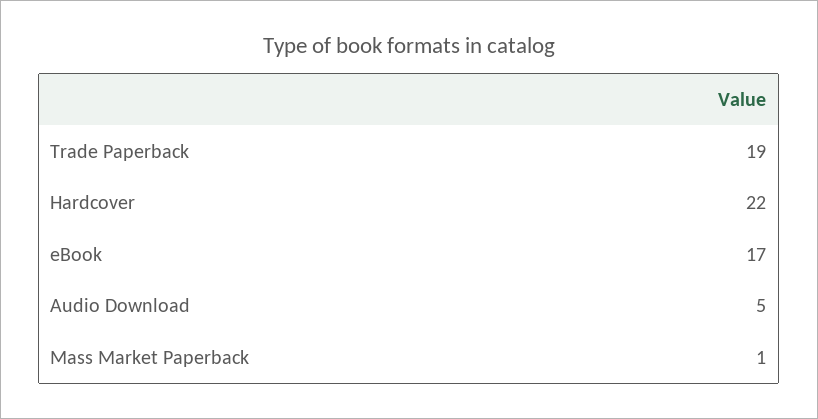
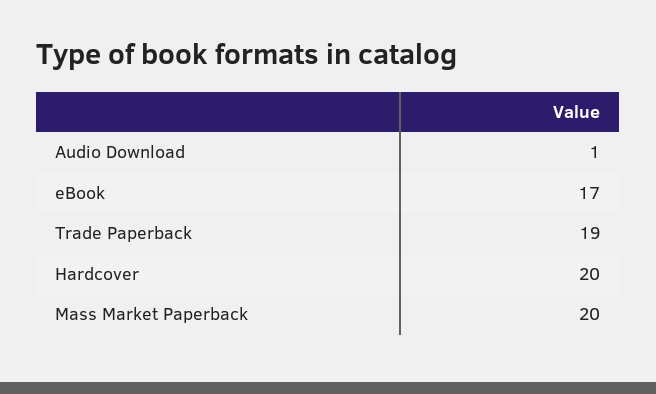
  {
    "Trade Paperback": 19,
-   "Hardcover": 22,
+   "Hardcover": 20,
    "eBook": 17,
-   "Audio Download": 5,
+   "Audio Download": 1,
-   "Mass Market Paperback": 1
+   "Mass Market Paperback": 20
  }

